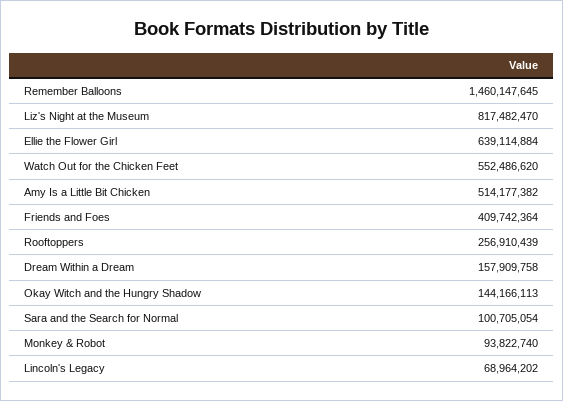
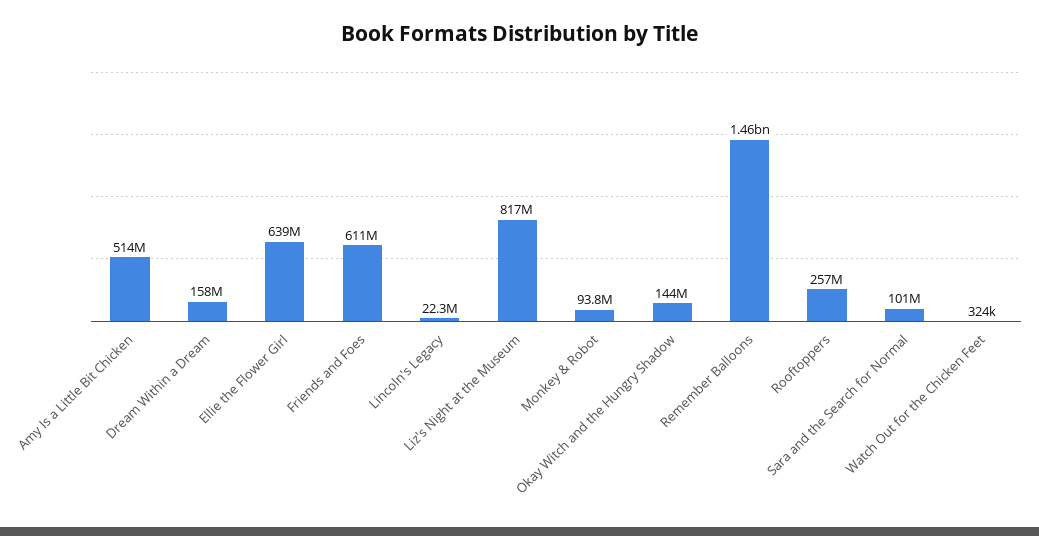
  {
    "Remember Balloons": 1460147645,
    "Liz's Night at the Museum": 817482470,
    "Ellie the Flower Girl": 639114884,
-   "Watch Out for the Chicken Feet": 552486620,
+   "Watch Out for the Chicken Feet": 324000,
    "Amy Is a Little Bit Chicken": 514177382,
-   "Friends and Foes": 409742364,
+   "Friends and Foes": 611000000,
    "Rooftoppers": 256910439,
    "Dream Within a Dream": 157909758,
    "Okay Witch and the Hungry Shadow": 144166113,
    "Sara and the Search for Normal": 100705054,
    "Monkey & Robot": 93822740,
-   "Lincoln's Legacy": 68964202
+   "Lincoln's Legacy": 22300000
  }

